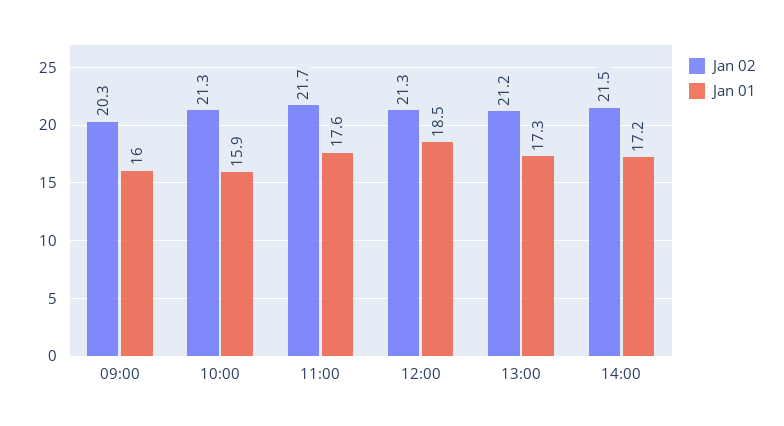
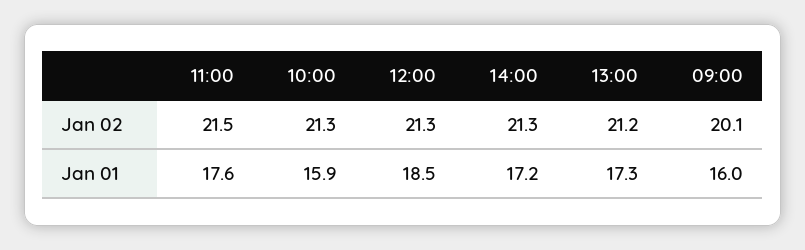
  {
    "Jan 02": {
-     "09:00": 20.3,
+     "09:00": 20.1,
      "10:00": 21.3,
-     "11:00": 21.7,
+     "11:00": 21.5,
      "12:00": 21.3,
      "13:00": 21.2,
-     "14:00": 21.5
+     "14:00": 21.3
    },
    "Jan 01": {
      "09:00": 16,
      "10:00": 15.9,
      "11:00": 17.6,
      "12:00": 18.5,
      "13:00": 17.3,
      "14:00": 17.2
    }
  }

